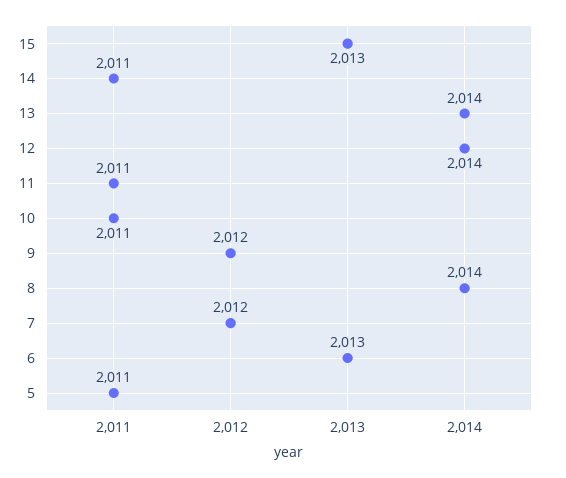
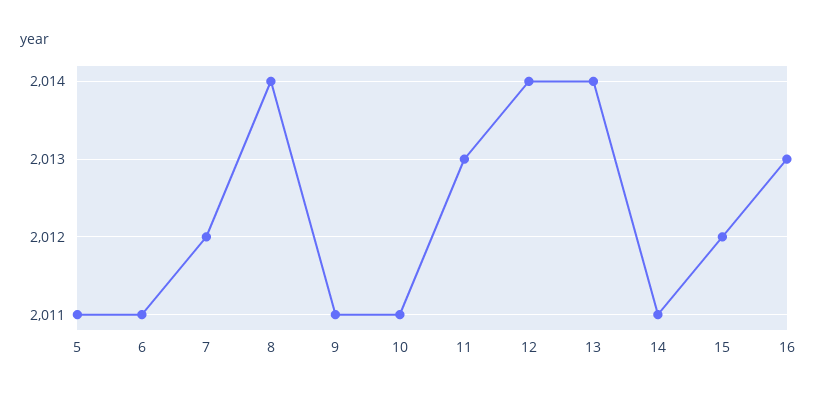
  {
-   "15": 2013,
+   "15": 2012,
    "14": 2011,
    "13": 2014,
    "12": 2014,
-   "11": 2011,
+   "11": 2013,
    "10": 2011,
-   "9": 2012,
+   "9": 2011,
    "8": 2014,
    "7": 2012,
-   "6": 2013,
+   "6": 2011,
-   "5": 2011
+   "5": 2011,
+   "16": 2013
  }

